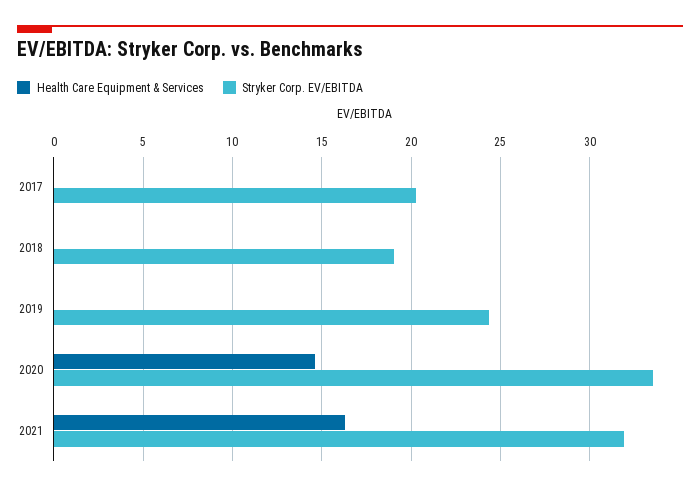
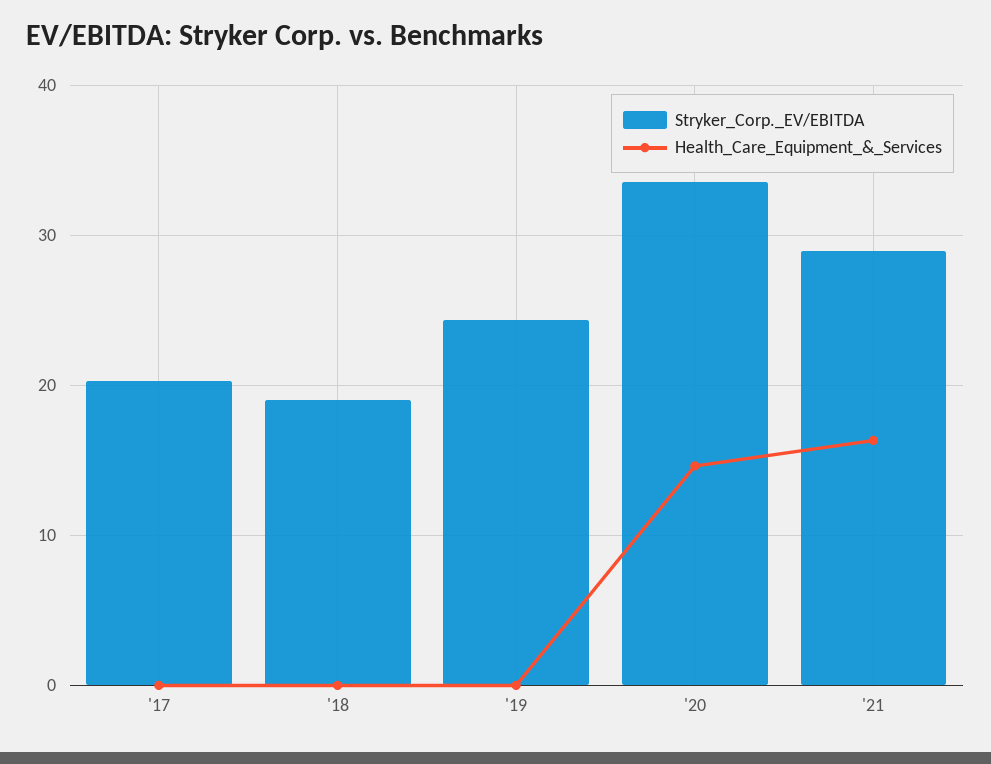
  {
    "Health Care Equipment & Services": {
      "2017": 0,
      "2018": 0,
      "2019": 0,
      "2020": 14.5,
      "2021": 16.5
    },
    "Stryker Corp. EV/EBITDA": {
      "2017": 20.5,
      "2018": 19,
      "2019": 24.5,
      "2020": 33.5,
-     "2021": 32
+     "2021": 29
    }
  }

